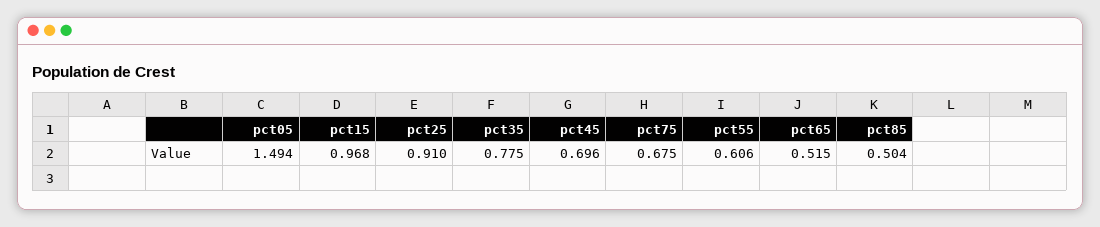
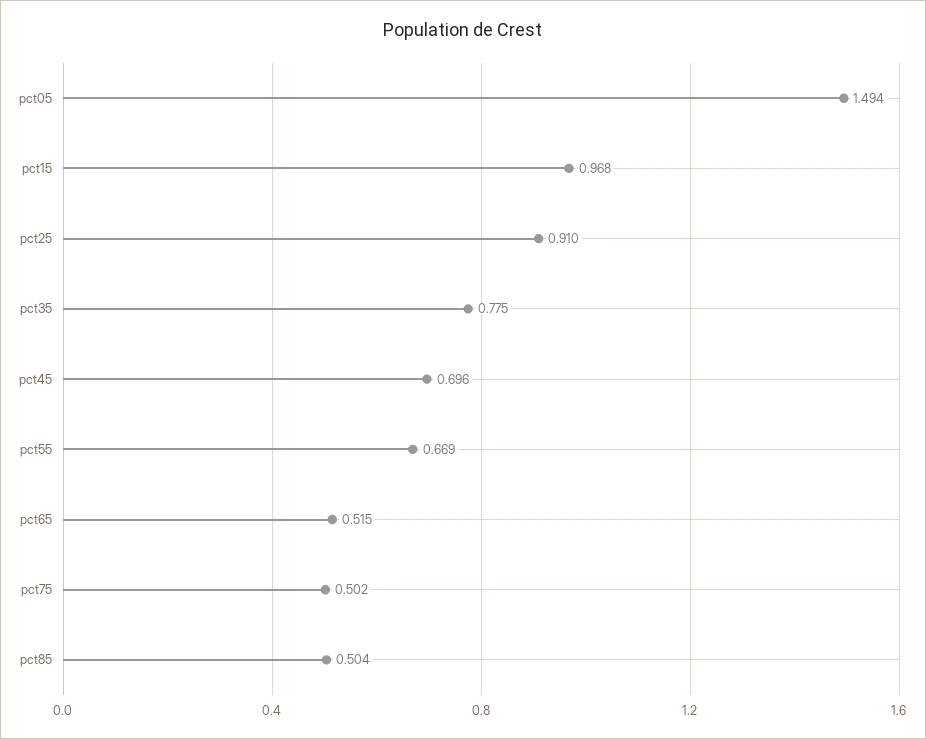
  {
    "pct05": 1.494,
    "pct15": 0.968,
    "pct25": 0.91,
    "pct35": 0.775,
    "pct45": 0.696,
-   "pct75": 0.675,
+   "pct75": 0.502,
-   "pct55": 0.606,
+   "pct55": 0.669,
    "pct65": 0.515,
    "pct85": 0.504
  }

